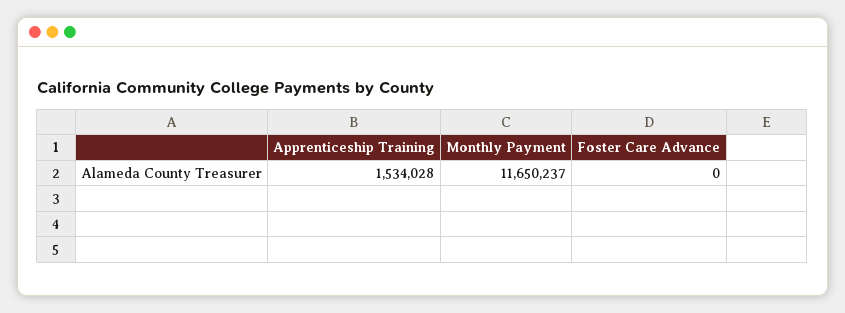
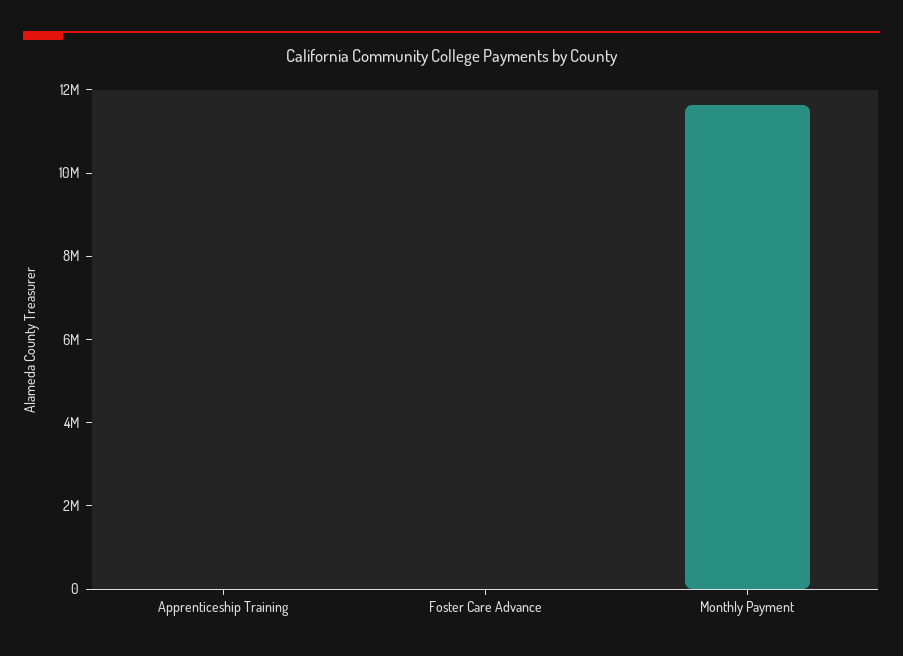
  {
-   "Apprenticeship Training": 1534028,
+   "Apprenticeship Training": 0,
    "Monthly Payment": 11650237,
    "Foster Care Advance": 0
  }

